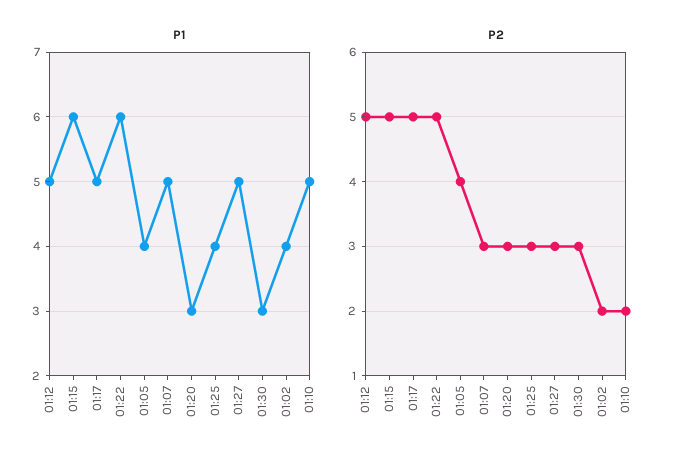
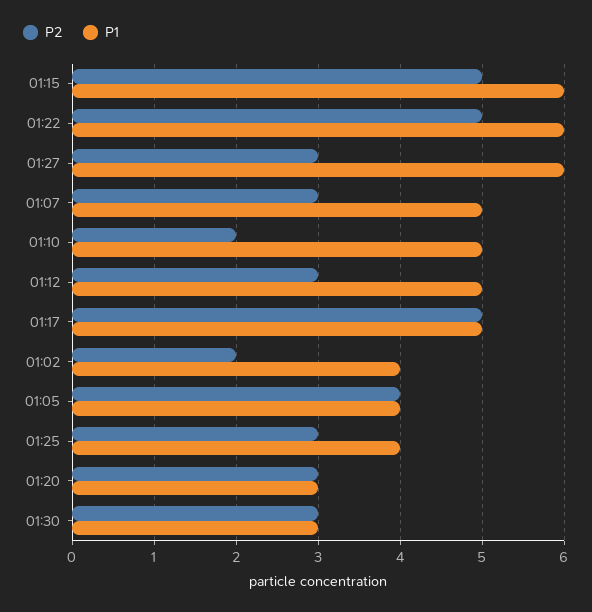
  {
    "P1": {
      "01:12": 5,
      "01:15": 6,
      "01:17": 5,
      "01:22": 6,
      "01:05": 4,
      "01:07": 5,
      "01:20": 3,
      "01:25": 4,
-     "01:27": 5,
+     "01:27": 6,
      "01:30": 3,
      "01:02": 4,
      "01:10": 5
    },
    "P2": {
-     "01:12": 5,
+     "01:12": 3,
      "01:15": 5,
      "01:17": 5,
      "01:22": 5,
      "01:05": 4,
      "01:07": 3,
      "01:20": 3,
      "01:25": 3,
      "01:27": 3,
      "01:30": 3,
      "01:02": 2,
      "01:10": 2
    }
  }

